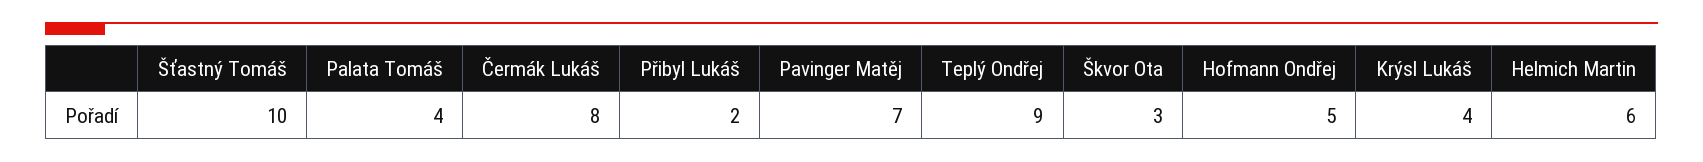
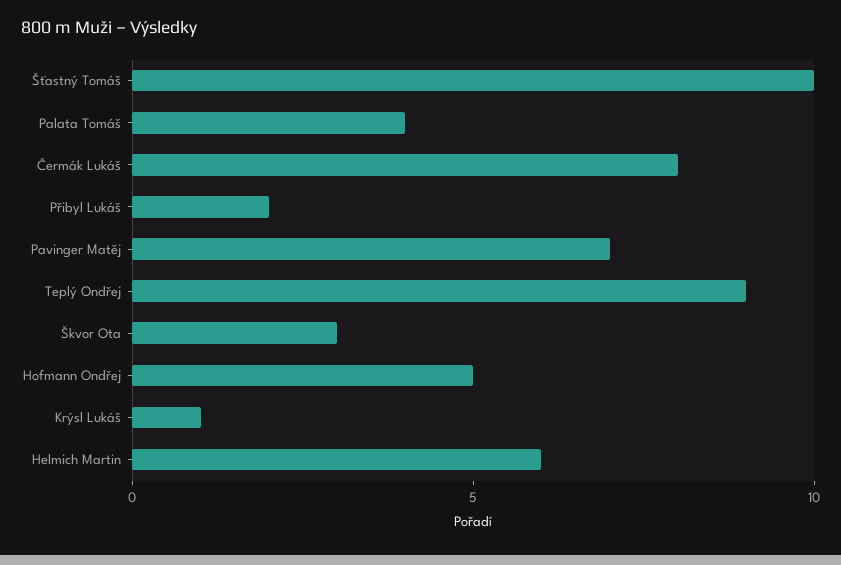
  {
    "Šťastný Tomáš": 10,
    "Palata Tomáš": 4,
    "Čermák Lukáš": 8,
    "Přibyl Lukáš": 2,
    "Pavinger Matěj": 7,
    "Teplý Ondřej": 9,
    "Škvor Ota": 3,
    "Hofmann Ondřej": 5,
-   "Krýsl Lukáš": 4,
+   "Krýsl Lukáš": 1,
    "Helmich Martin": 6
  }

